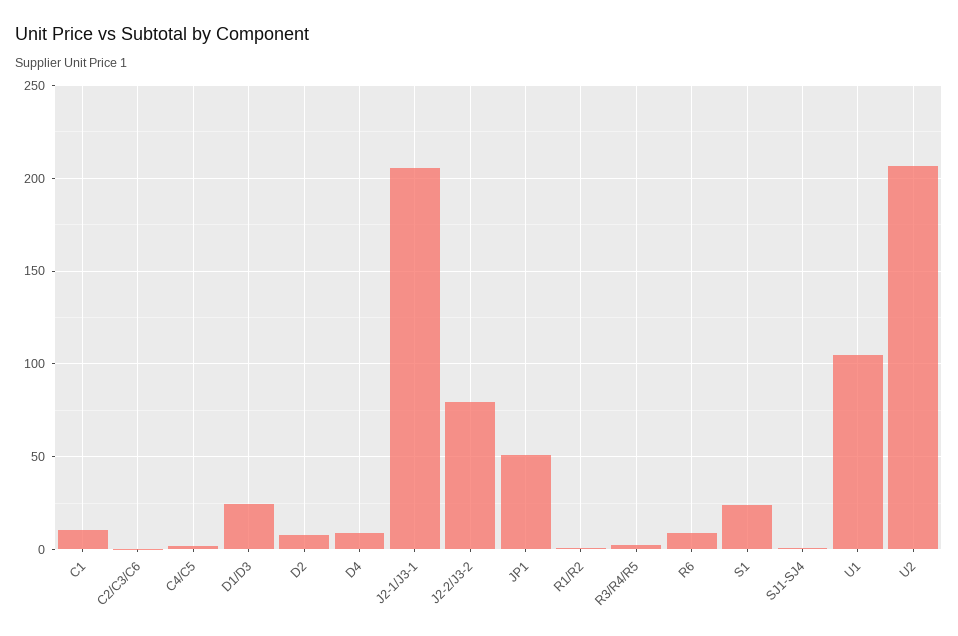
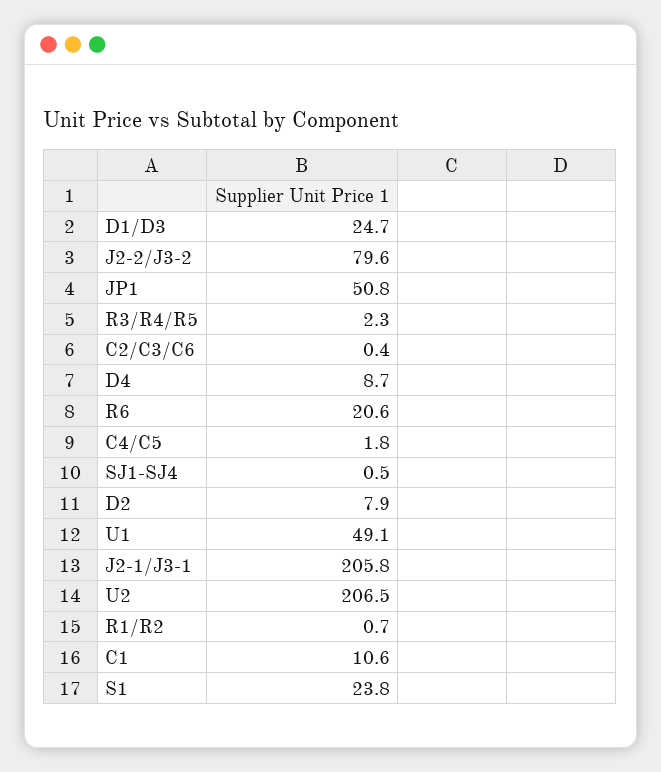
  {
    "C1": 10.6,
    "C2/C3/C6": 0.4,
    "C4/C5": 1.8,
    "D1/D3": 24.7,
    "D2": 7.9,
    "D4": 8.7,
    "J2-1/J3-1": 205.8,
    "J2-2/J3-2": 79.6,
    "JP1": 50.8,
    "R1/R2": 0.7,
    "R3/R4/R5": 2.3,
-   "R6": 10,
+   "R6": 20.6,
    "S1": 23.8,
    "SJ1-SJ4": 0.5,
-   "U1": 105,
+   "U1": 49.1,
    "U2": 206.5
  }

